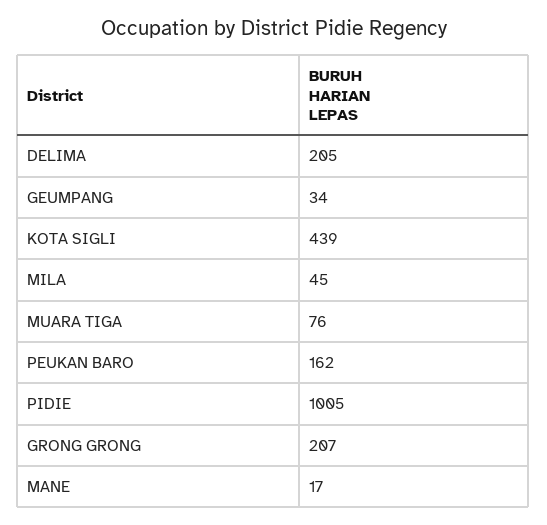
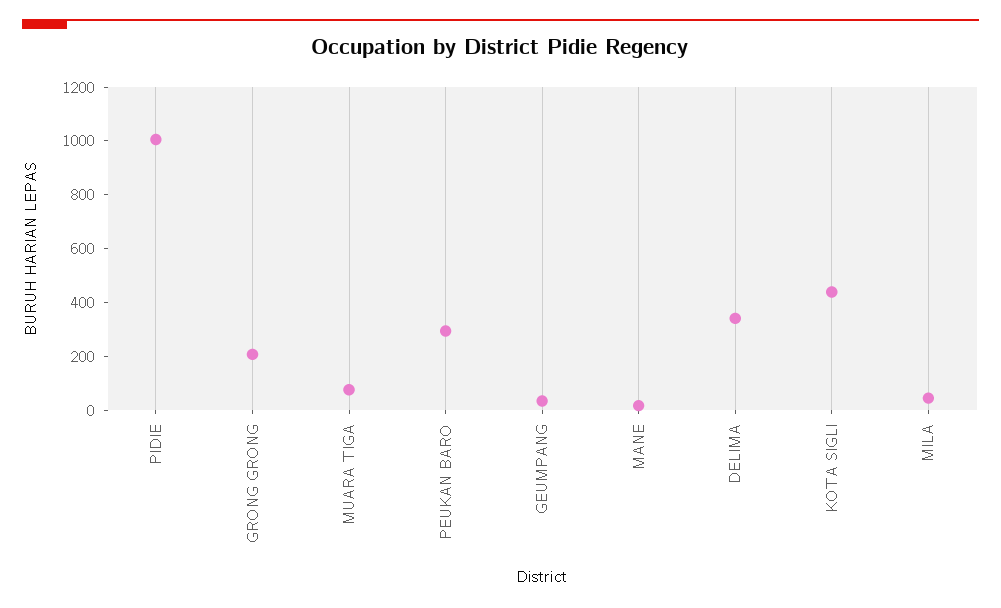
  {
-   "DELIMA": 205,
+   "DELIMA": 350,
    "GEUMPANG": 34,
    "KOTA SIGLI": 439,
    "MILA": 45,
    "MUARA TIGA": 76,
-   "PEUKAN BARO": 162,
+   "PEUKAN BARO": 300,
    "PIDIE": 1005,
    "GRONG GRONG": 207,
    "MANE": 17
  }

